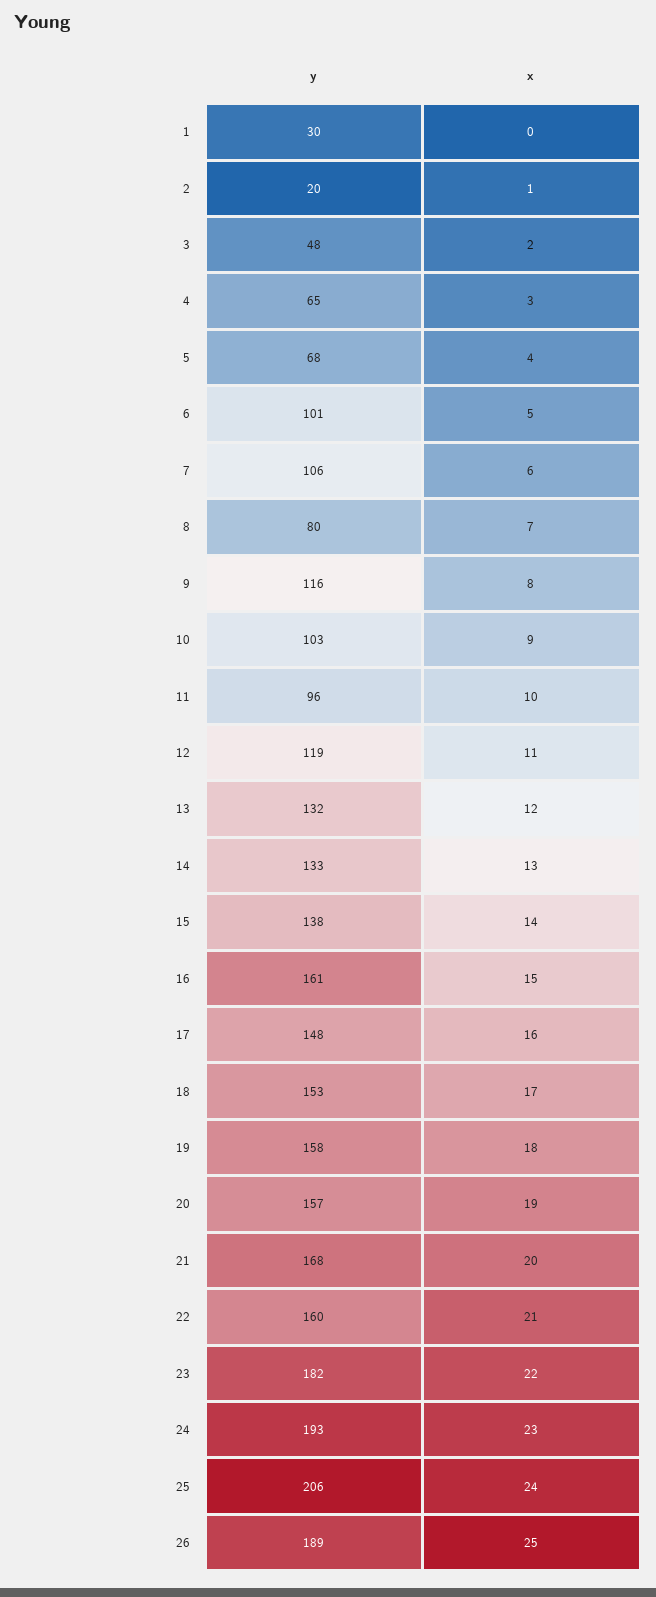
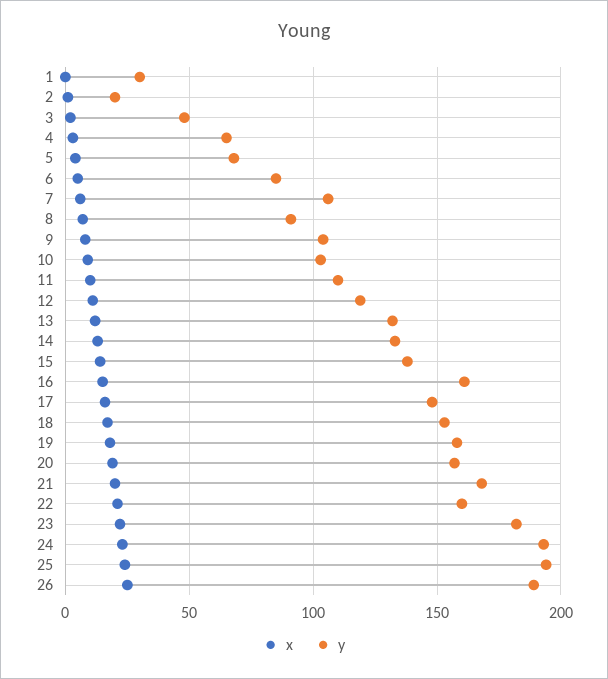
  {
    "y": {
      "1": 30,
      "2": 20,
      "3": 48,
      "4": 65,
      "5": 68,
-     "6": 101,
+     "6": 85,
      "7": 106,
-     "8": 80,
+     "8": 90,
-     "9": 116,
+     "9": 105,
      "10": 103,
-     "11": 96,
+     "11": 110,
      "12": 119,
      "13": 132,
      "14": 133,
      "15": 138,
      "16": 161,
      "17": 148,
      "18": 153,
      "19": 158,
      "20": 157,
      "21": 168,
      "22": 160,
      "23": 182,
      "24": 193,
-     "25": 206,
+     "25": 195,
      "26": 189
    },
    "x": {
      "1": 0,
      "2": 1,
      "3": 2,
      "4": 3,
      "5": 4,
      "6": 5,
      "7": 6,
      "8": 7,
      "9": 8,
      "10": 9,
      "11": 10,
      "12": 11,
      "13": 12,
      "14": 13,
      "15": 14,
      "16": 15,
      "17": 16,
      "18": 17,
      "19": 18,
      "20": 19,
      "21": 20,
      "22": 21,
      "23": 22,
      "24": 23,
      "25": 24,
      "26": 25
    }
  }

